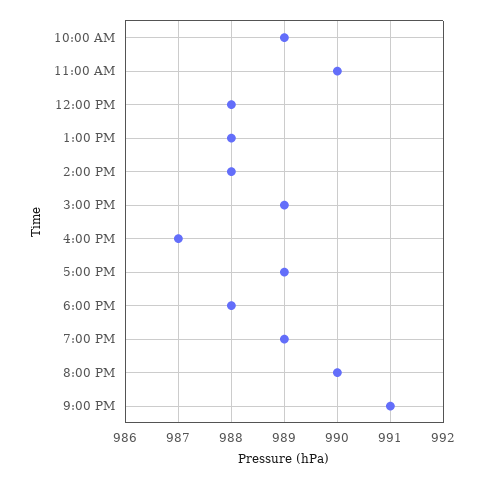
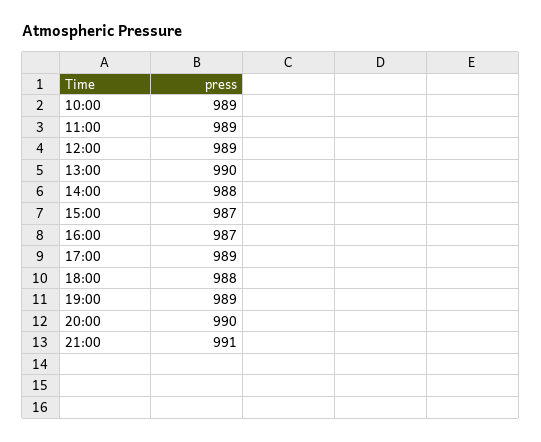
  {
    "10:00 AM": 989,
-   "11:00 AM": 990,
+   "11:00 AM": 989,
-   "12:00 PM": 988,
+   "12:00 PM": 989,
-   "1:00 PM": 988,
+   "1:00 PM": 990,
    "2:00 PM": 988,
-   "3:00 PM": 989,
+   "3:00 PM": 987,
    "4:00 PM": 987,
    "5:00 PM": 989,
    "6:00 PM": 988,
    "7:00 PM": 989,
    "8:00 PM": 990,
    "9:00 PM": 991
  }

